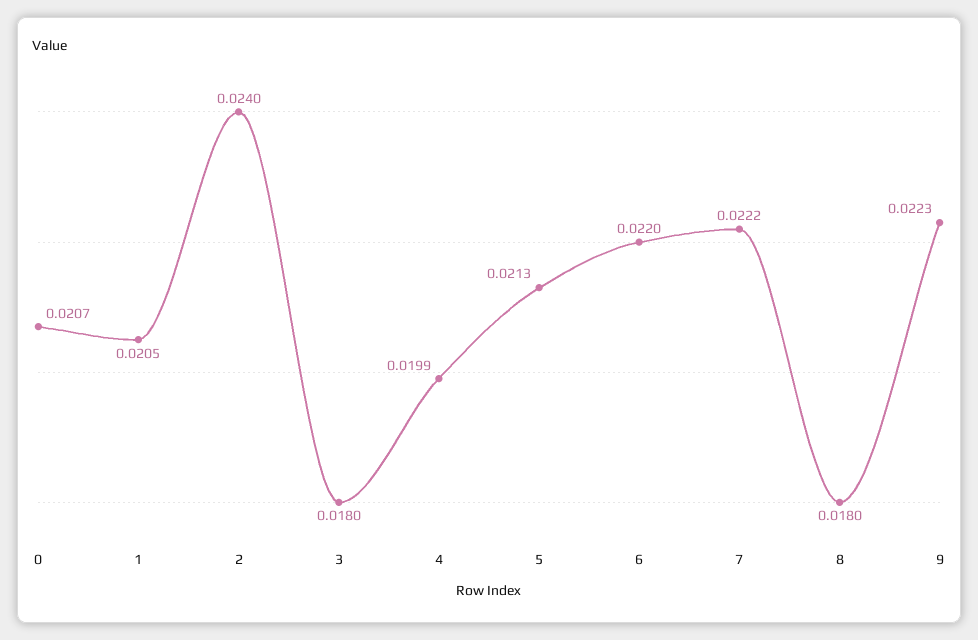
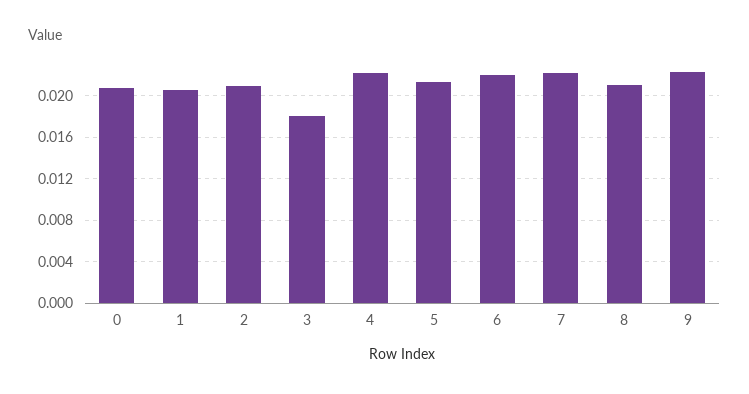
  {
    "0": 0.0207,
    "1": 0.0205,
-   "2": 0.024,
+   "2": 0.021,
    "3": 0.018,
-   "4": 0.0199,
+   "4": 0.022,
    "5": 0.0213,
    "6": 0.022,
    "7": 0.0222,
-   "8": 0.018,
+   "8": 0.021,
    "9": 0.0223
  }

